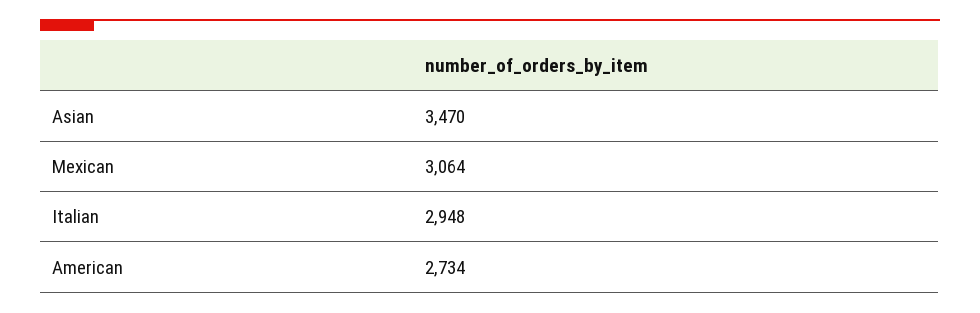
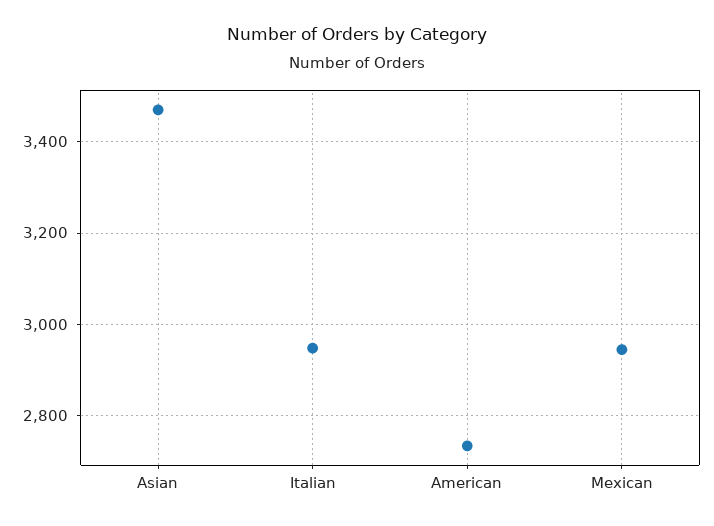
  {
    "Asian": 3470,
-   "Mexican": 3064,
+   "Mexican": 2940,
    "Italian": 2948,
    "American": 2734
  }

